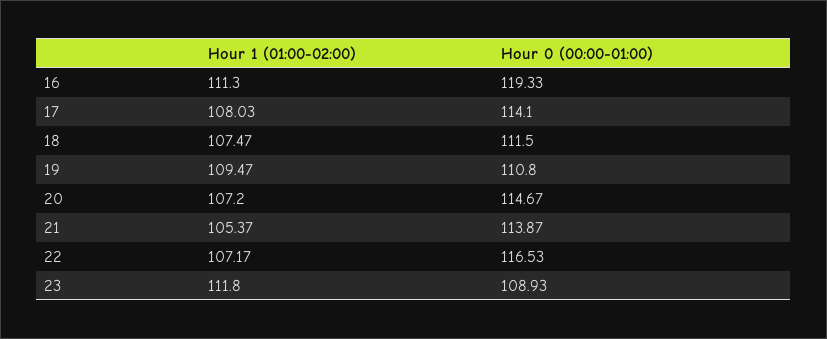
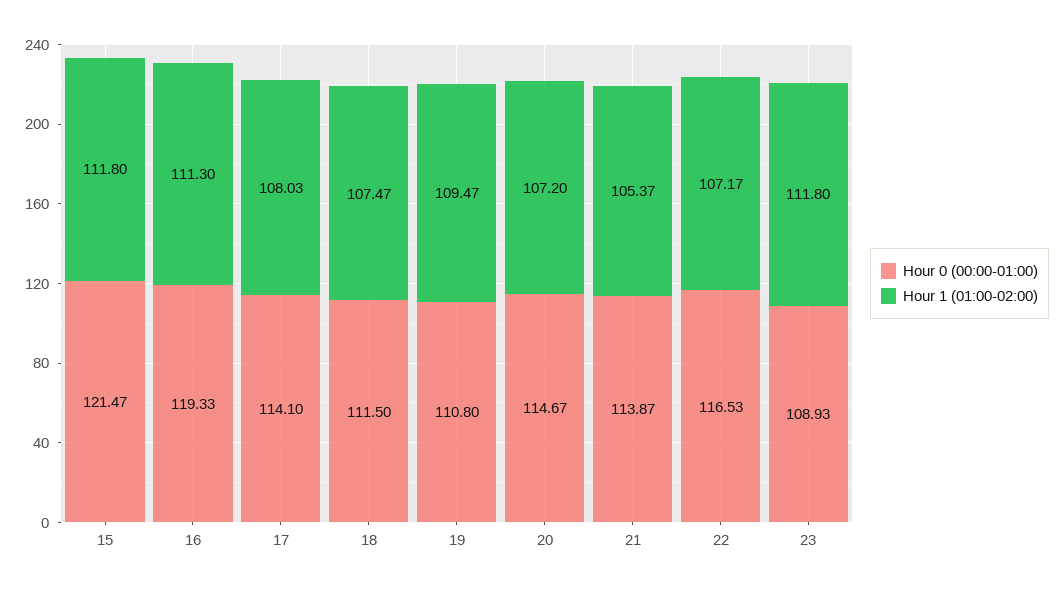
  {
    "Hour 1 (01:00-02:00)": {
      "16": 111.3,
      "17": 108.03,
      "18": 107.47,
      "19": 109.47,
      "20": 107.2,
      "21": 105.37,
      "22": 107.17,
-     "23": 111.8
+     "23": 111.8,
+     "15": 111.8
    },
    "Hour 0 (00:00-01:00)": {
      "16": 119.33,
      "17": 114.1,
      "18": 111.5,
      "19": 110.8,
      "20": 114.67,
      "21": 113.87,
      "22": 116.53,
-     "23": 108.93
+     "23": 108.93,
+     "15": 121.47
    }
  }

